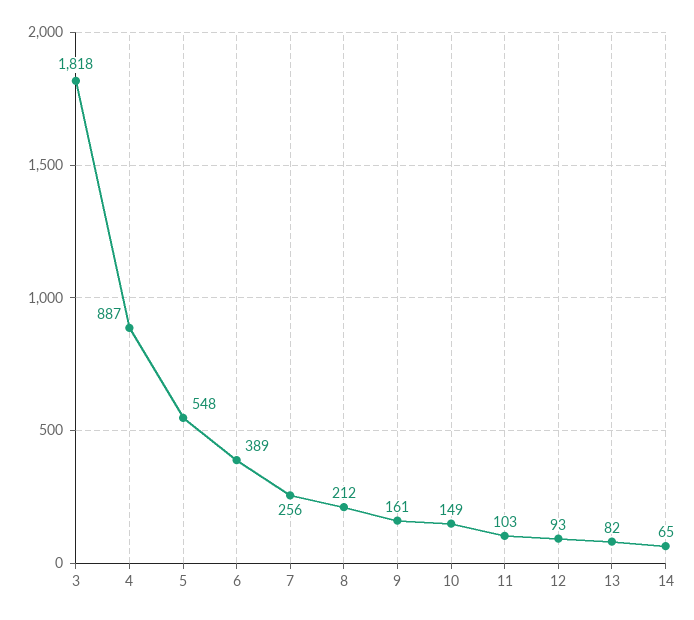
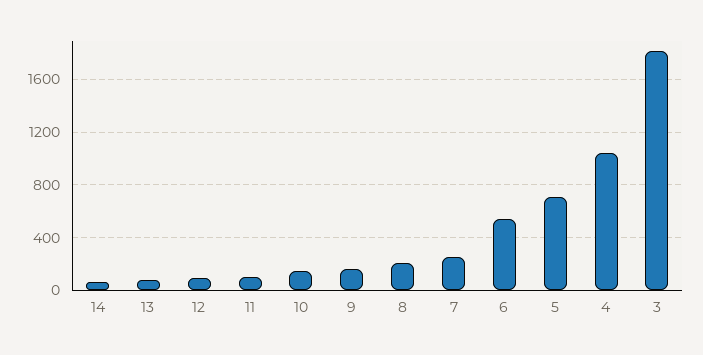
  {
    "3": 1818,
-   "4": 887,
+   "4": 1050,
-   "5": 548,
+   "5": 700,
-   "6": 389,
+   "6": 550,
    "7": 256,
    "8": 212,
    "9": 161,
    "10": 149,
    "11": 103,
    "12": 93,
    "13": 82,
    "14": 65
  }

